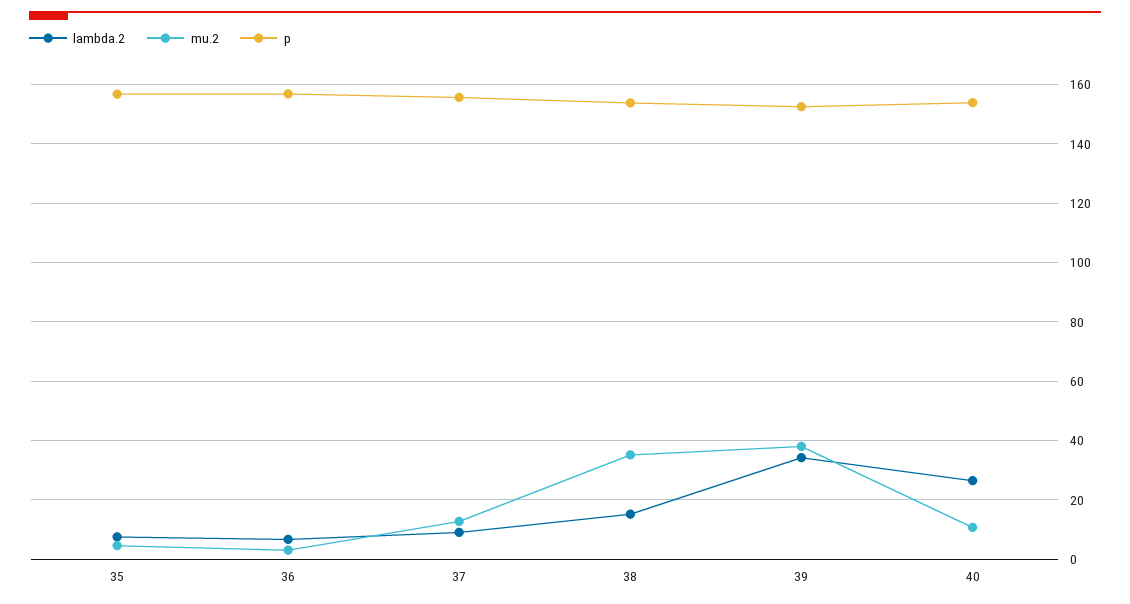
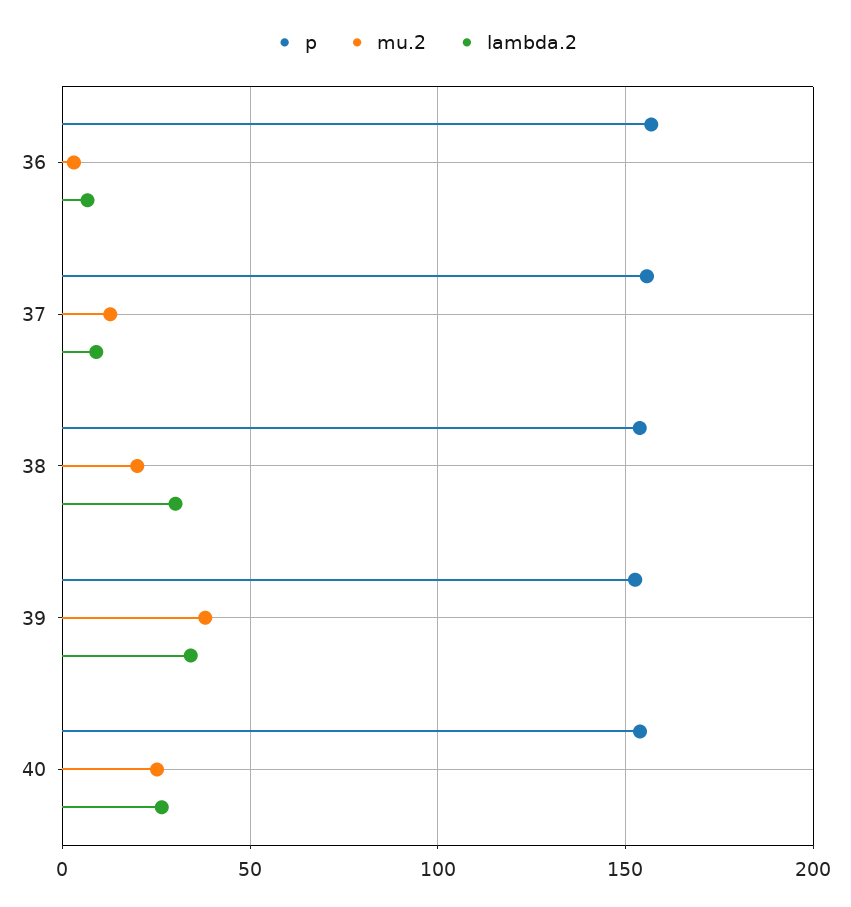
  {
    "lambda.2": {
-     "35": 7.5,
      "36": 7.5,
      "37": 10,
-     "38": 15,
+     "38": 30,
      "39": 35,
      "40": 27.5
    },
    "mu.2": {
-     "35": 5,
      "36": 2.5,
      "37": 12.5,
-     "38": 35,
+     "38": 20,
      "39": 37.5,
-     "40": 10
+     "40": 25
    },
    "p": {
-     "35": 157.5,
      "36": 157.5,
      "37": 155,
      "38": 155,
      "39": 152.5,
      "40": 155
    }
  }

